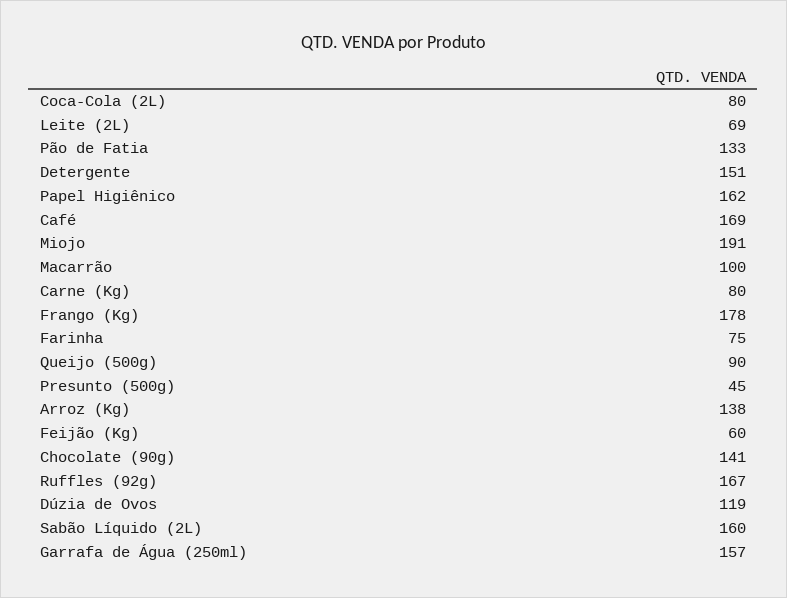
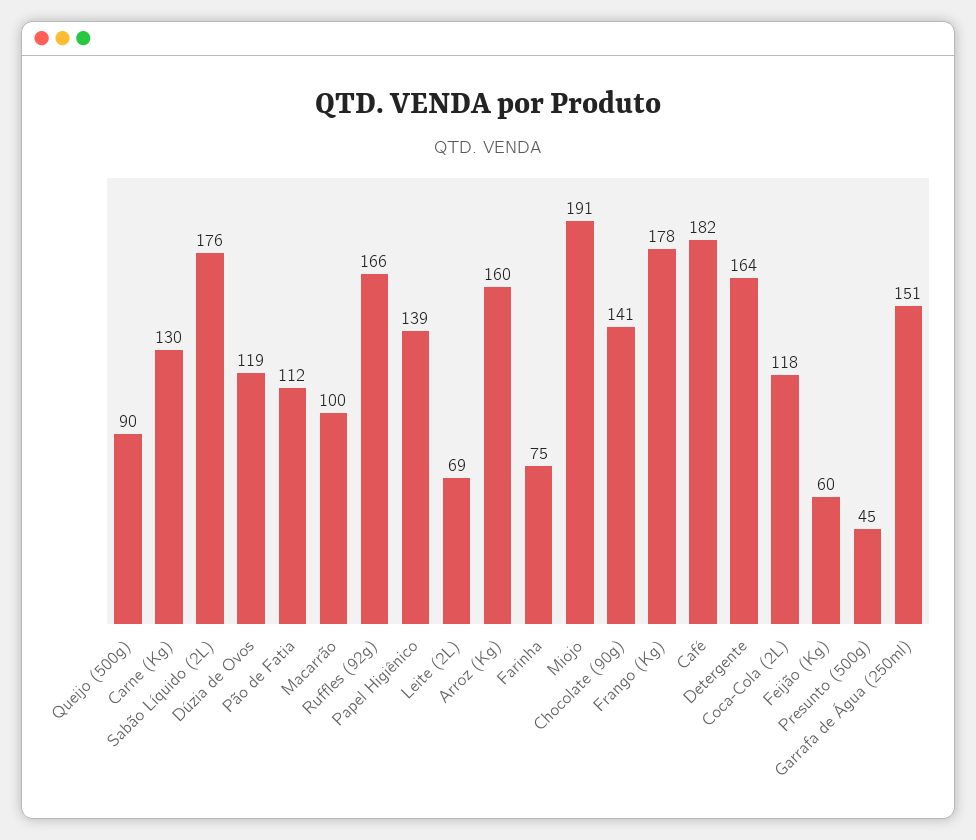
  {
-   "Coca-Cola (2L)": 80,
+   "Coca-Cola (2L)": 118,
    "Leite (2L)": 69,
-   "Pão de Fatia": 133,
+   "Pão de Fatia": 112,
-   "Detergente": 151,
+   "Detergente": 164,
-   "Papel Higiênico": 162,
+   "Papel Higiênico": 139,
-   "Café": 169,
+   "Café": 182,
    "Miojo": 191,
    "Macarrão": 100,
-   "Carne (Kg)": 80,
+   "Carne (Kg)": 130,
    "Frango (Kg)": 178,
    "Farinha": 75,
    "Queijo (500g)": 90,
    "Presunto (500g)": 45,
-   "Arroz (Kg)": 138,
+   "Arroz (Kg)": 160,
    "Feijão (Kg)": 60,
    "Chocolate (90g)": 141,
-   "Ruffles (92g)": 167,
+   "Ruffles (92g)": 166,
    "Dúzia de Ovos": 119,
-   "Sabão Líquido (2L)": 160,
+   "Sabão Líquido (2L)": 176,
-   "Garrafa de Água (250ml)": 157
+   "Garrafa de Água (250ml)": 151
  }

